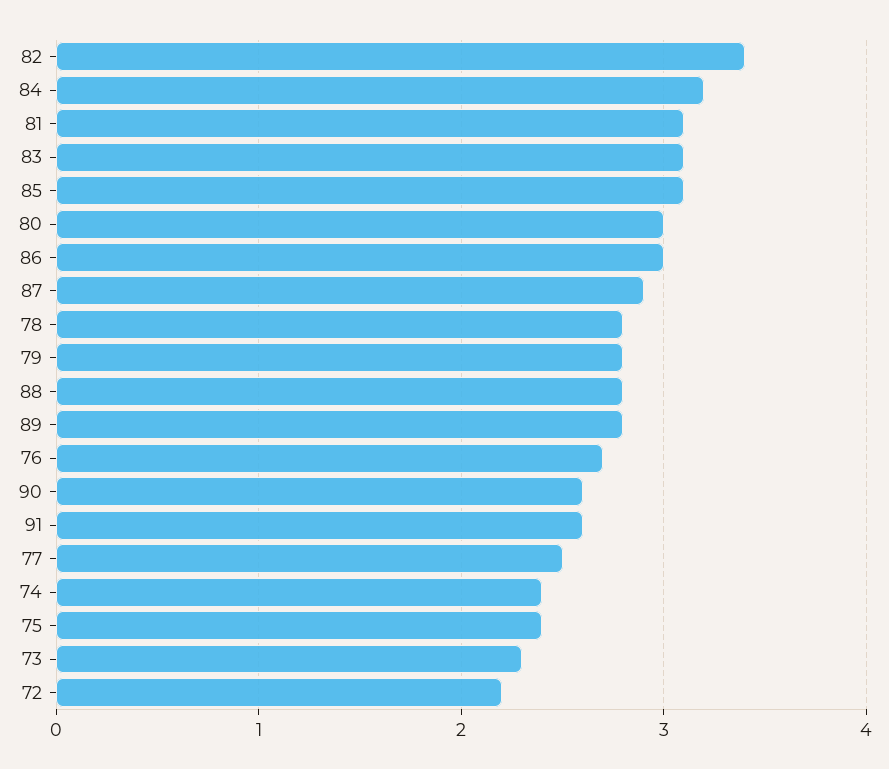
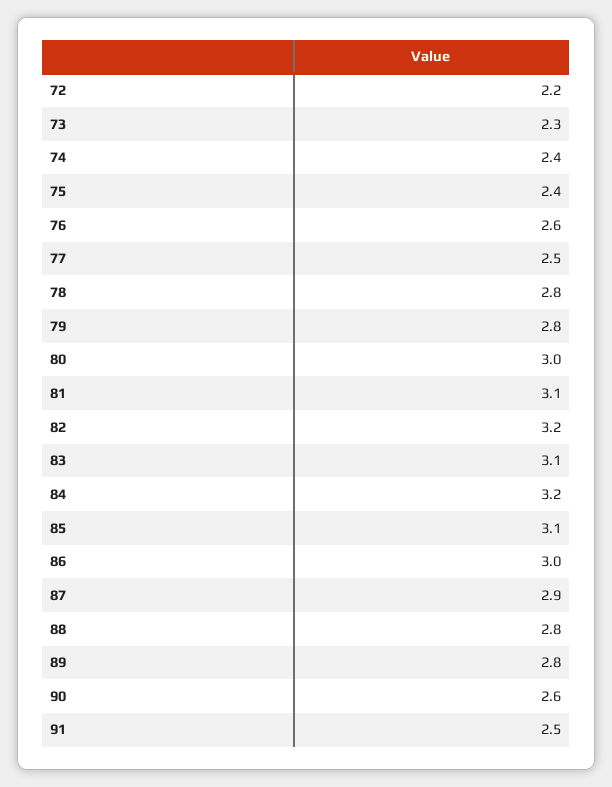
  {
-   "82": 3.4,
+   "82": 3.2,
    "84": 3.2,
    "81": 3.1,
    "83": 3.1,
    "85": 3.1,
    "80": 3,
    "86": 3,
    "87": 2.9,
    "78": 2.8,
    "79": 2.8,
    "88": 2.8,
    "89": 2.8,
-   "76": 2.7,
+   "76": 2.6,
    "90": 2.6,
-   "91": 2.6,
+   "91": 2.5,
    "77": 2.5,
    "74": 2.4,
    "75": 2.4,
    "73": 2.3,
    "72": 2.2
  }

